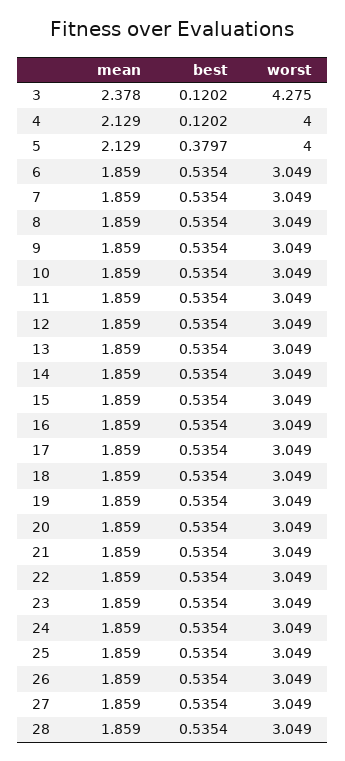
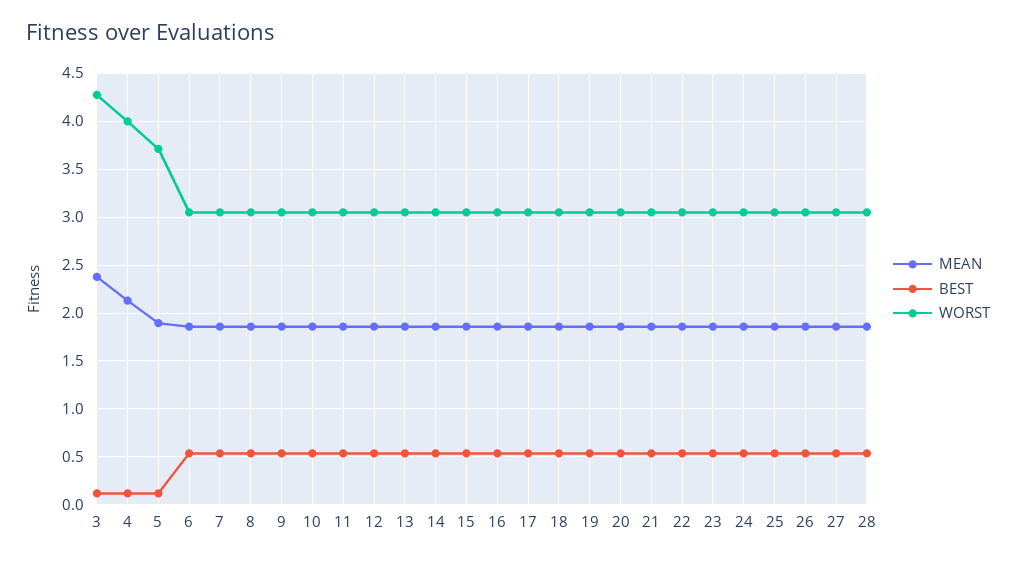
  {
    "mean": {
      "3": 2.378,
      "4": 2.129,
-     "5": 2.129,
+     "5": 1.9,
      "6": 1.859,
      "7": 1.859,
      "8": 1.859,
      "9": 1.859,
      "10": 1.859,
      "11": 1.859,
      "12": 1.859,
      "13": 1.859,
      "14": 1.859,
      "15": 1.859,
      "16": 1.859,
      "17": 1.859,
      "18": 1.859,
      "19": 1.859,
      "20": 1.859,
      "21": 1.859,
      "22": 1.859,
      "23": 1.859,
      "24": 1.859,
      "25": 1.859,
      "26": 1.859,
      "27": 1.859,
      "28": 1.859
    },
    "best": {
      "3": 0.1202,
      "4": 0.1202,
-     "5": 0.3797,
+     "5": 0.1,
      "6": 0.5354,
      "7": 0.5354,
      "8": 0.5354,
      "9": 0.5354,
      "10": 0.5354,
      "11": 0.5354,
      "12": 0.5354,
      "13": 0.5354,
      "14": 0.5354,
      "15": 0.5354,
      "16": 0.5354,
      "17": 0.5354,
      "18": 0.5354,
      "19": 0.5354,
      "20": 0.5354,
      "21": 0.5354,
      "22": 0.5354,
      "23": 0.5354,
      "24": 0.5354,
      "25": 0.5354,
      "26": 0.5354,
      "27": 0.5354,
      "28": 0.5354
    },
    "worst": {
      "3": 4.275,
      "4": 4,
-     "5": 4,
+     "5": 3.7,
      "6": 3.049,
      "7": 3.049,
      "8": 3.049,
      "9": 3.049,
      "10": 3.049,
      "11": 3.049,
      "12": 3.049,
      "13": 3.049,
      "14": 3.049,
      "15": 3.049,
      "16": 3.049,
      "17": 3.049,
      "18": 3.049,
      "19": 3.049,
      "20": 3.049,
      "21": 3.049,
      "22": 3.049,
      "23": 3.049,
      "24": 3.049,
      "25": 3.049,
      "26": 3.049,
      "27": 3.049,
      "28": 3.049
    }
  }

